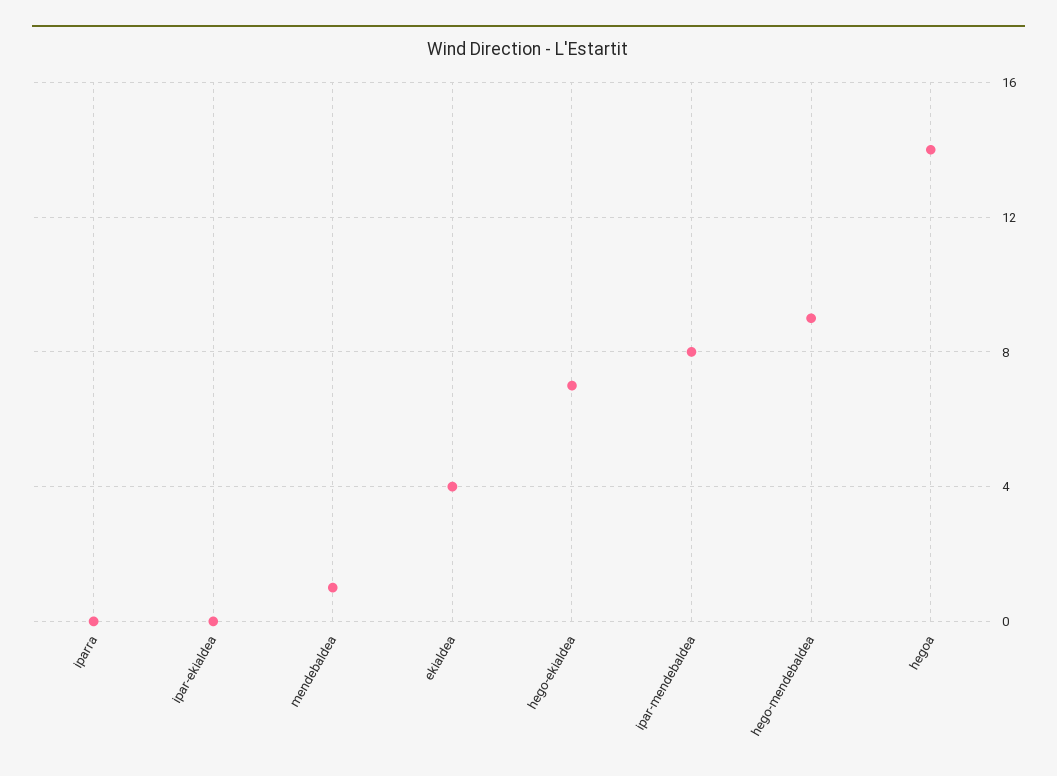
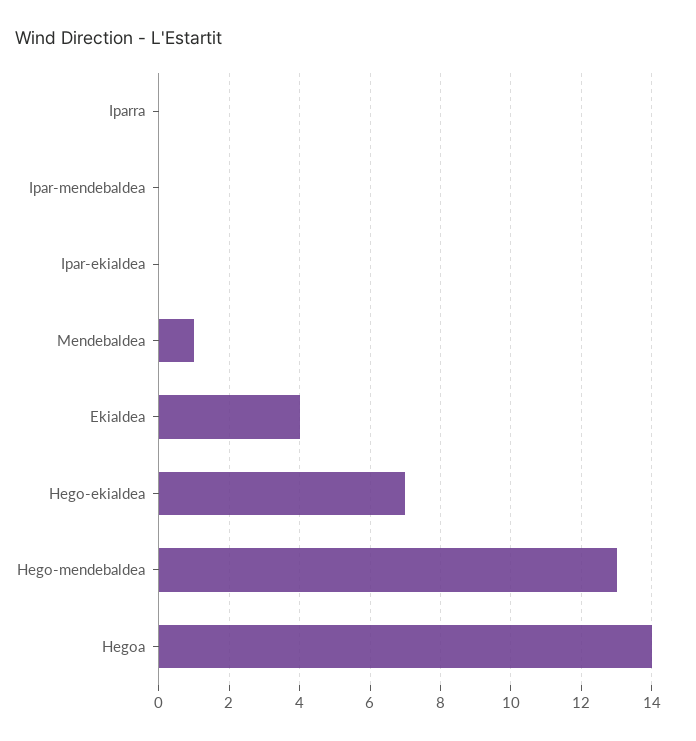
  {
    "iparra": 0,
    "ipar-ekialdea": 0,
    "mendebaldea": 1,
    "ekialdea": 4,
    "hego-ekialdea": 7,
-   "ipar-mendebaldea": 8,
+   "ipar-mendebaldea": 0,
-   "hego-mendebaldea": 9,
+   "hego-mendebaldea": 13,
    "hegoa": 14
  }

